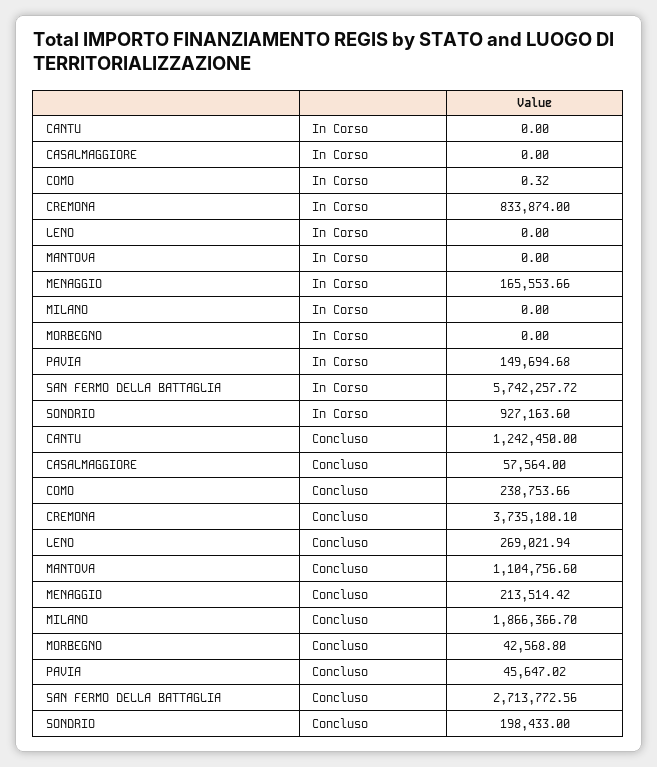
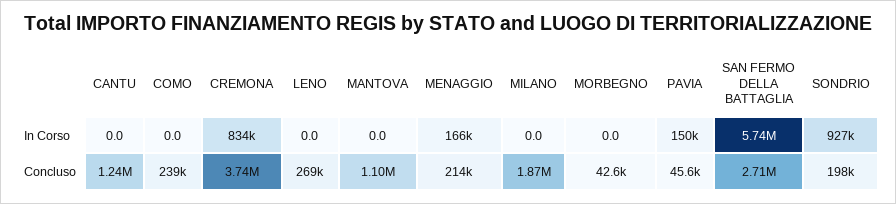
  {
    "CANTU": {
      "In Corso": 0,
      "Concluso": 1242450
    },
-   "CASALMAGGIORE": {
-     "In Corso": 0,
-     "Concluso": 57564
-   },
    "COMO": {
-     "In Corso": 0.32,
+     "In Corso": 0,
      "Concluso": 238753.66
    },
    "CREMONA": {
      "In Corso": 833874,
      "Concluso": 3735180.1
    },
    "LENO": {
      "In Corso": 0,
      "Concluso": 269021.94
    },
    "MANTOVA": {
      "In Corso": 0,
      "Concluso": 1104756.6
    },
    "MENAGGIO": {
      "In Corso": 165553.66,
      "Concluso": 213514.42
    },
    "MILANO": {
      "In Corso": 0,
      "Concluso": 1866366.7
    },
    "MORBEGNO": {
      "In Corso": 0,
      "Concluso": 42568.8
    },
    "PAVIA": {
      "In Corso": 149694.68,
      "Concluso": 45647.02
    },
    "SAN FERMO DELLA BATTAGLIA": {
      "In Corso": 5742257.72,
      "Concluso": 2713772.56
    },
    "SONDRIO": {
      "In Corso": 927163.6,
      "Concluso": 198433
    }
  }

